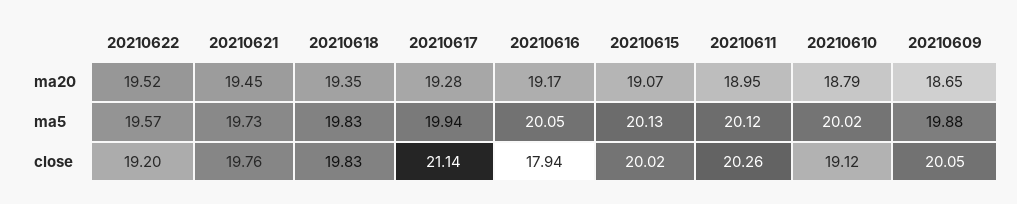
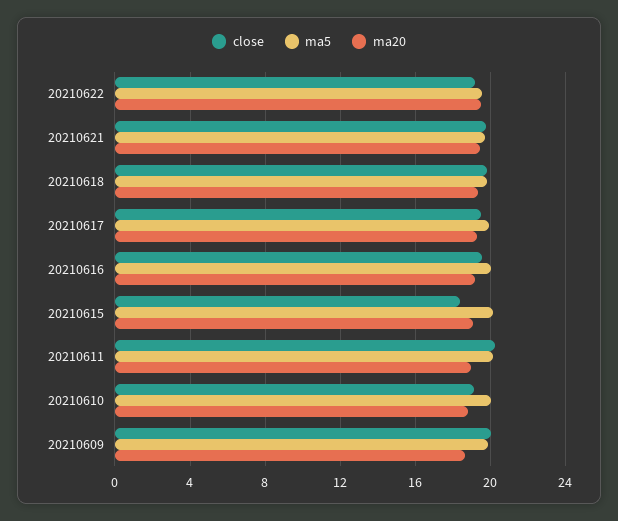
  {
    "ma20": {
      "20210622": 19.52,
      "20210621": 19.45,
      "20210618": 19.35,
      "20210617": 19.28,
      "20210616": 19.17,
      "20210615": 19.07,
      "20210611": 18.95,
      "20210610": 18.79,
      "20210609": 18.65
    },
    "ma5": {
      "20210622": 19.57,
      "20210621": 19.73,
      "20210618": 19.83,
      "20210617": 19.94,
      "20210616": 20.05,
      "20210615": 20.13,
      "20210611": 20.12,
      "20210610": 20.02,
      "20210609": 19.88
    },
    "close": {
      "20210622": 19.2,
      "20210621": 19.76,
      "20210618": 19.83,
-     "20210617": 21.14,
+     "20210617": 19.5,
-     "20210616": 17.94,
+     "20210616": 19.5,
-     "20210615": 20.02,
+     "20210615": 18.5,
      "20210611": 20.26,
      "20210610": 19.12,
      "20210609": 20.05
    }
  }

